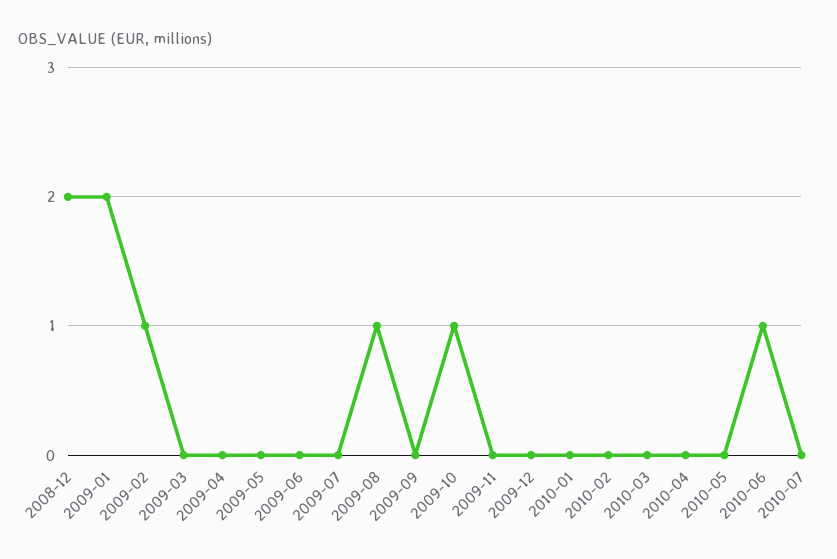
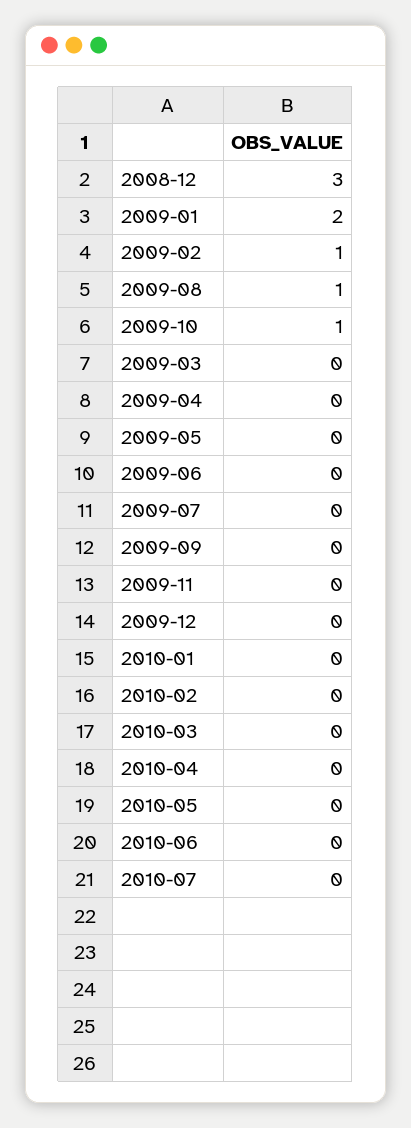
  {
-   "2008-12": 2,
+   "2008-12": 3,
    "2009-01": 2,
    "2009-02": 1,
    "2009-03": 0,
    "2009-04": 0,
    "2009-05": 0,
    "2009-06": 0,
    "2009-07": 0,
    "2009-08": 1,
    "2009-09": 0,
    "2009-10": 1,
    "2009-11": 0,
    "2009-12": 0,
    "2010-01": 0,
    "2010-02": 0,
    "2010-03": 0,
    "2010-04": 0,
    "2010-05": 0,
-   "2010-06": 1,
+   "2010-06": 0,
    "2010-07": 0
  }

